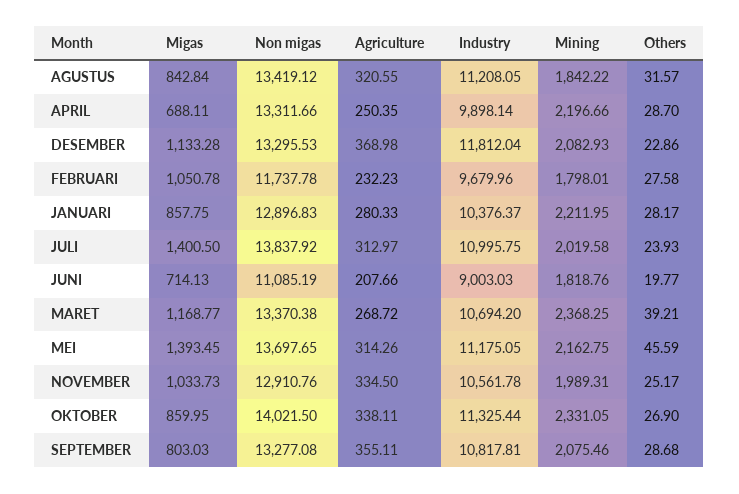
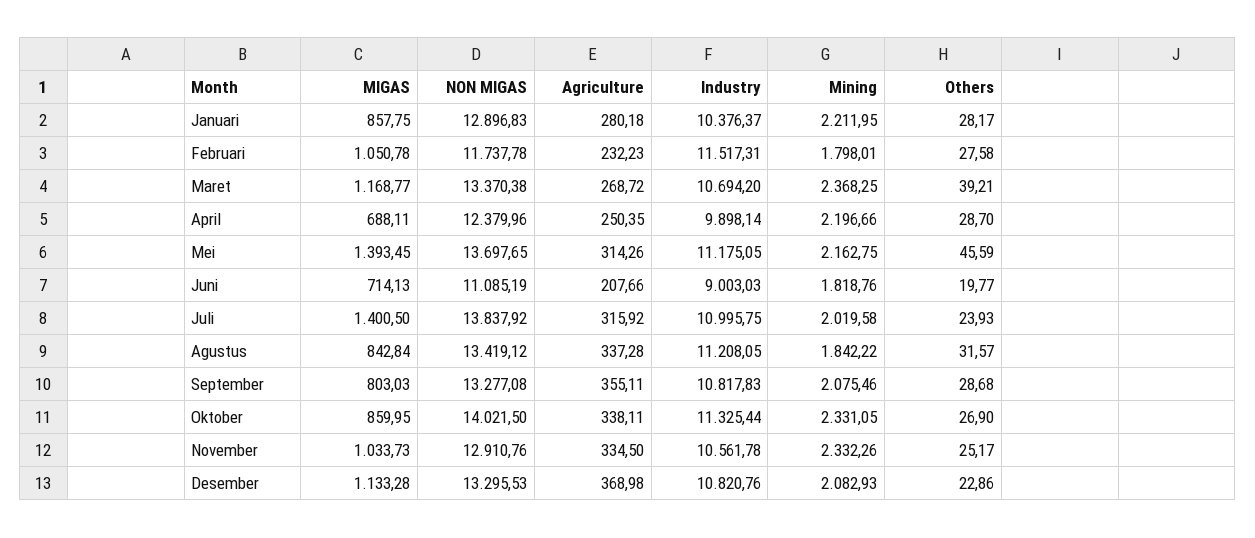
  {
    "Migas": {
      "AGUSTUS": 842.84,
      "APRIL": 688.11,
      "DESEMBER": 1133.28,
      "FEBRUARI": 1050.78,
      "JANUARI": 857.75,
      "JULI": 1400.5,
      "JUNI": 714.13,
      "MARET": 1168.77,
      "MEI": 1393.45,
      "NOVEMBER": 1033.73,
      "OKTOBER": 859.95,
      "SEPTEMBER": 803.03
    },
    "Non migas": {
      "AGUSTUS": 13419.12,
-     "APRIL": 13311.66,
+     "APRIL": 12379.96,
      "DESEMBER": 13295.53,
      "FEBRUARI": 11737.78,
      "JANUARI": 12896.83,
      "JULI": 13837.92,
      "JUNI": 11085.19,
      "MARET": 13370.38,
      "MEI": 13697.65,
      "NOVEMBER": 12910.76,
      "OKTOBER": 14021.5,
      "SEPTEMBER": 13277.08
    },
    "Agriculture": {
-     "AGUSTUS": 320.55,
+     "AGUSTUS": 337.28,
      "APRIL": 250.35,
      "DESEMBER": 368.98,
      "FEBRUARI": 232.23,
-     "JANUARI": 280.33,
+     "JANUARI": 280.18,
-     "JULI": 312.97,
+     "JULI": 315.92,
      "JUNI": 207.66,
      "MARET": 268.72,
      "MEI": 314.26,
      "NOVEMBER": 334.5,
      "OKTOBER": 338.11,
      "SEPTEMBER": 355.11
    },
    "Industry": {
      "AGUSTUS": 11208.05,
      "APRIL": 9898.14,
-     "DESEMBER": 11812.04,
+     "DESEMBER": 10820.76,
-     "FEBRUARI": 9679.96,
+     "FEBRUARI": 11517.31,
      "JANUARI": 10376.37,
      "JULI": 10995.75,
      "JUNI": 9003.03,
      "MARET": 10694.2,
      "MEI": 11175.05,
      "NOVEMBER": 10561.78,
      "OKTOBER": 11325.44,
-     "SEPTEMBER": 10817.81
+     "SEPTEMBER": 10817.83
    },
    "Mining": {
      "AGUSTUS": 1842.22,
      "APRIL": 2196.66,
      "DESEMBER": 2082.93,
      "FEBRUARI": 1798.01,
      "JANUARI": 2211.95,
      "JULI": 2019.58,
      "JUNI": 1818.76,
      "MARET": 2368.25,
      "MEI": 2162.75,
-     "NOVEMBER": 1989.31,
+     "NOVEMBER": 2332.26,
      "OKTOBER": 2331.05,
      "SEPTEMBER": 2075.46
    },
    "Others": {
      "AGUSTUS": 31.57,
      "APRIL": 28.7,
      "DESEMBER": 22.86,
      "FEBRUARI": 27.58,
      "JANUARI": 28.17,
      "JULI": 23.93,
      "JUNI": 19.77,
      "MARET": 39.21,
      "MEI": 45.59,
      "NOVEMBER": 25.17,
      "OKTOBER": 26.9,
      "SEPTEMBER": 28.68
    }
  }

